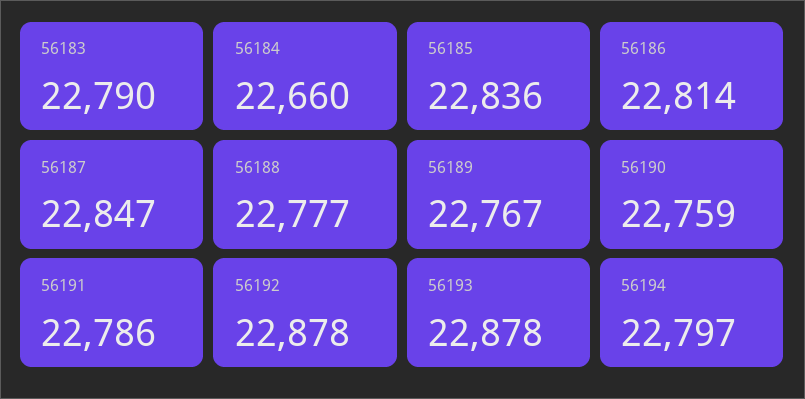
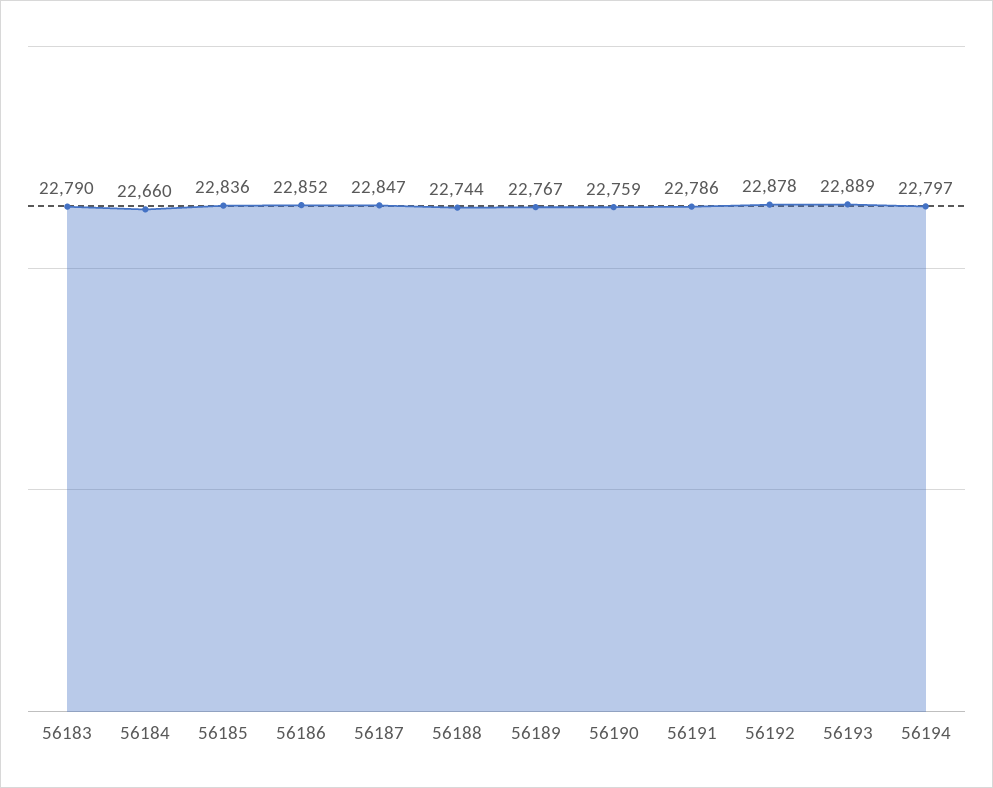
  {
    "56183": 22790,
    "56184": 22660,
    "56185": 22836,
-   "56186": 22814,
+   "56186": 22852,
    "56187": 22847,
-   "56188": 22777,
+   "56188": 22744,
    "56189": 22767,
    "56190": 22759,
    "56191": 22786,
    "56192": 22878,
-   "56193": 22878,
+   "56193": 22889,
    "56194": 22797
  }

